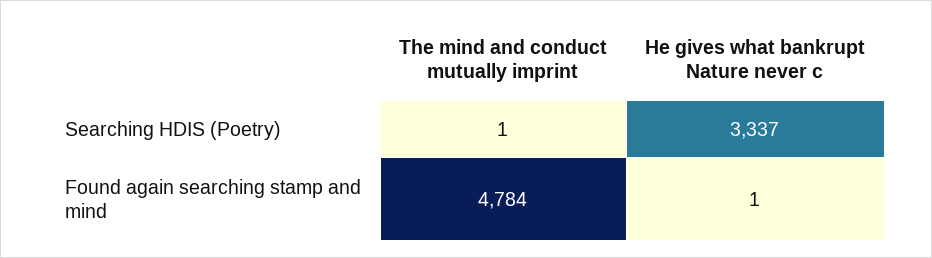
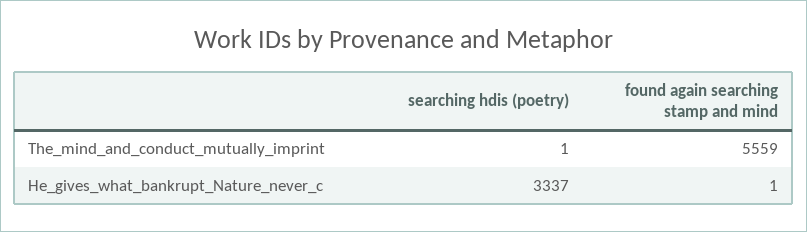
  {
    "The mind and conduct mutually imprint": {
      "Searching HDIS (Poetry)": 1,
-     "Found again searching stamp and mind": 4784
+     "Found again searching stamp and mind": 5559
    },
    "He gives what bankrupt Nature never c": {
      "Searching HDIS (Poetry)": 3337,
      "Found again searching stamp and mind": 1
    }
  }

